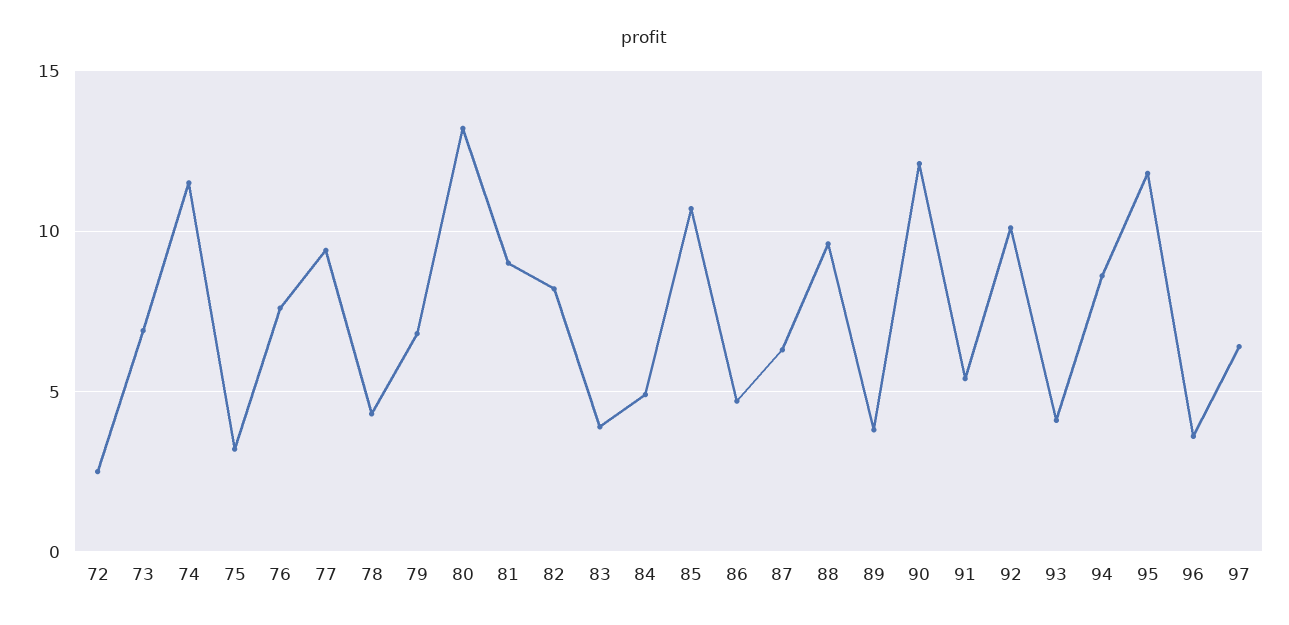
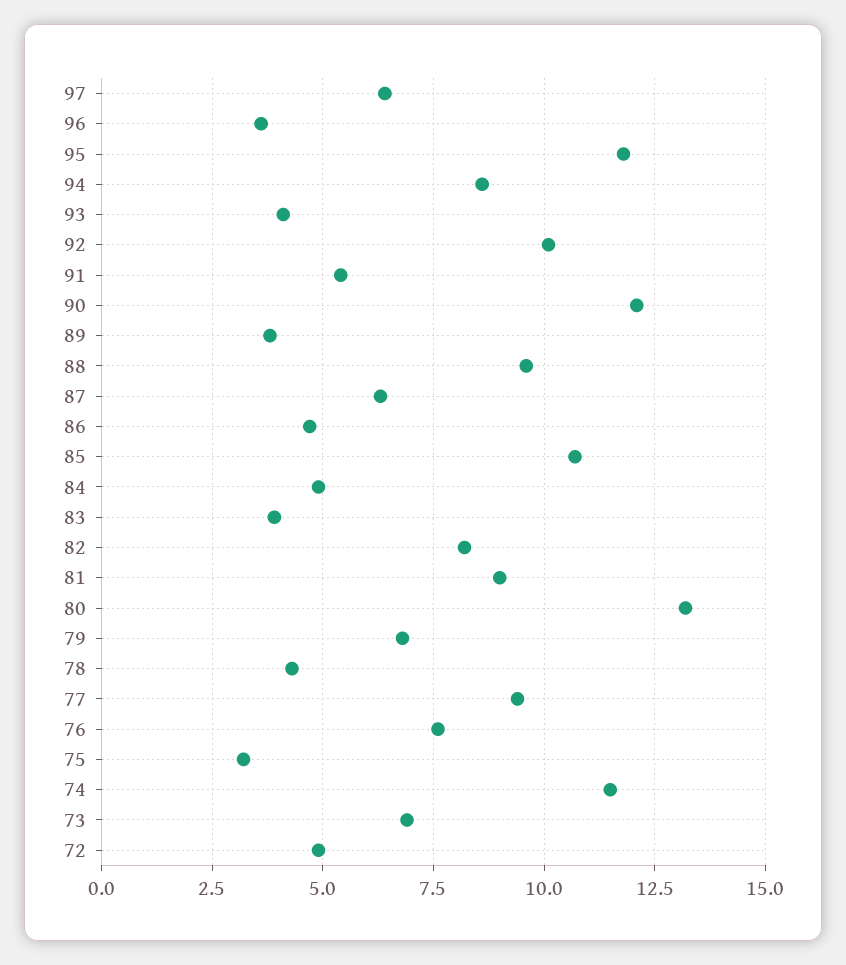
  {
-   "72": 2.5,
+   "72": 5,
    "73": 7,
    "74": 11.5,
    "75": 3,
    "76": 7.5,
    "77": 9.5,
    "78": 4.5,
    "79": 7,
    "80": 13,
    "81": 9,
    "82": 8,
    "83": 4,
    "84": 5,
    "85": 10.5,
    "86": 4.5,
    "87": 6.5,
    "88": 9.5,
    "89": 4,
    "90": 12,
    "91": 5.5,
    "92": 10,
    "93": 4,
    "94": 8.5,
    "95": 12,
    "96": 3.5,
    "97": 6.5
  }

